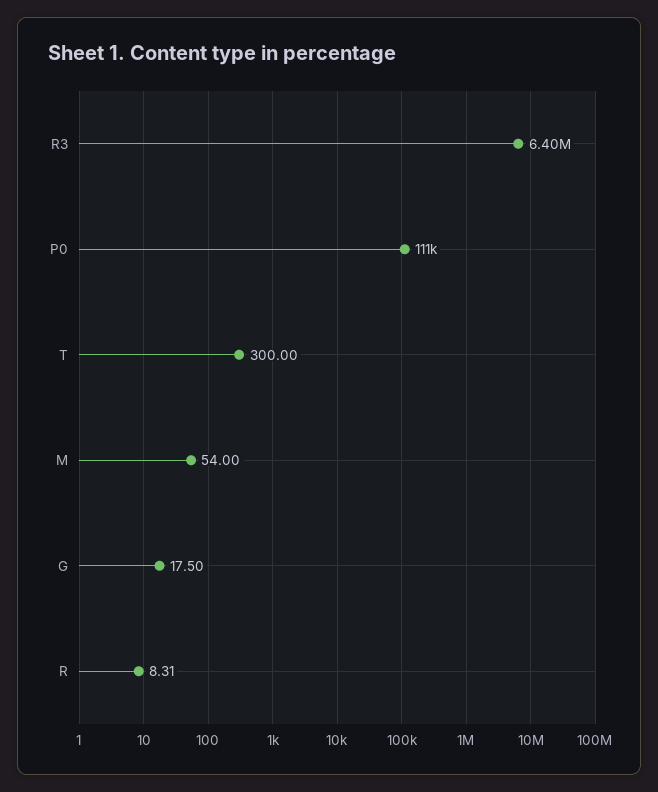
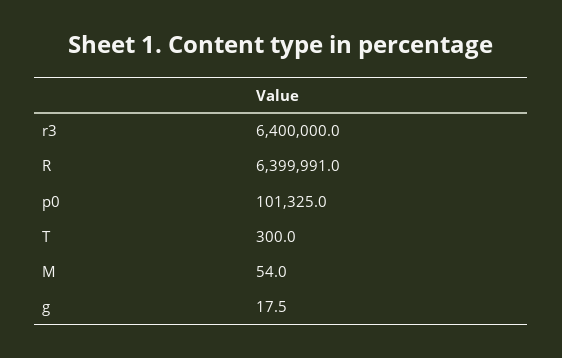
  {
    "R3": 6400000,
-   "P0": 111000,
+   "P0": 101325,
    "T": 300,
    "M": 54,
    "G": 17.5,
-   "R": 8.31
+   "R": 6399991
  }

